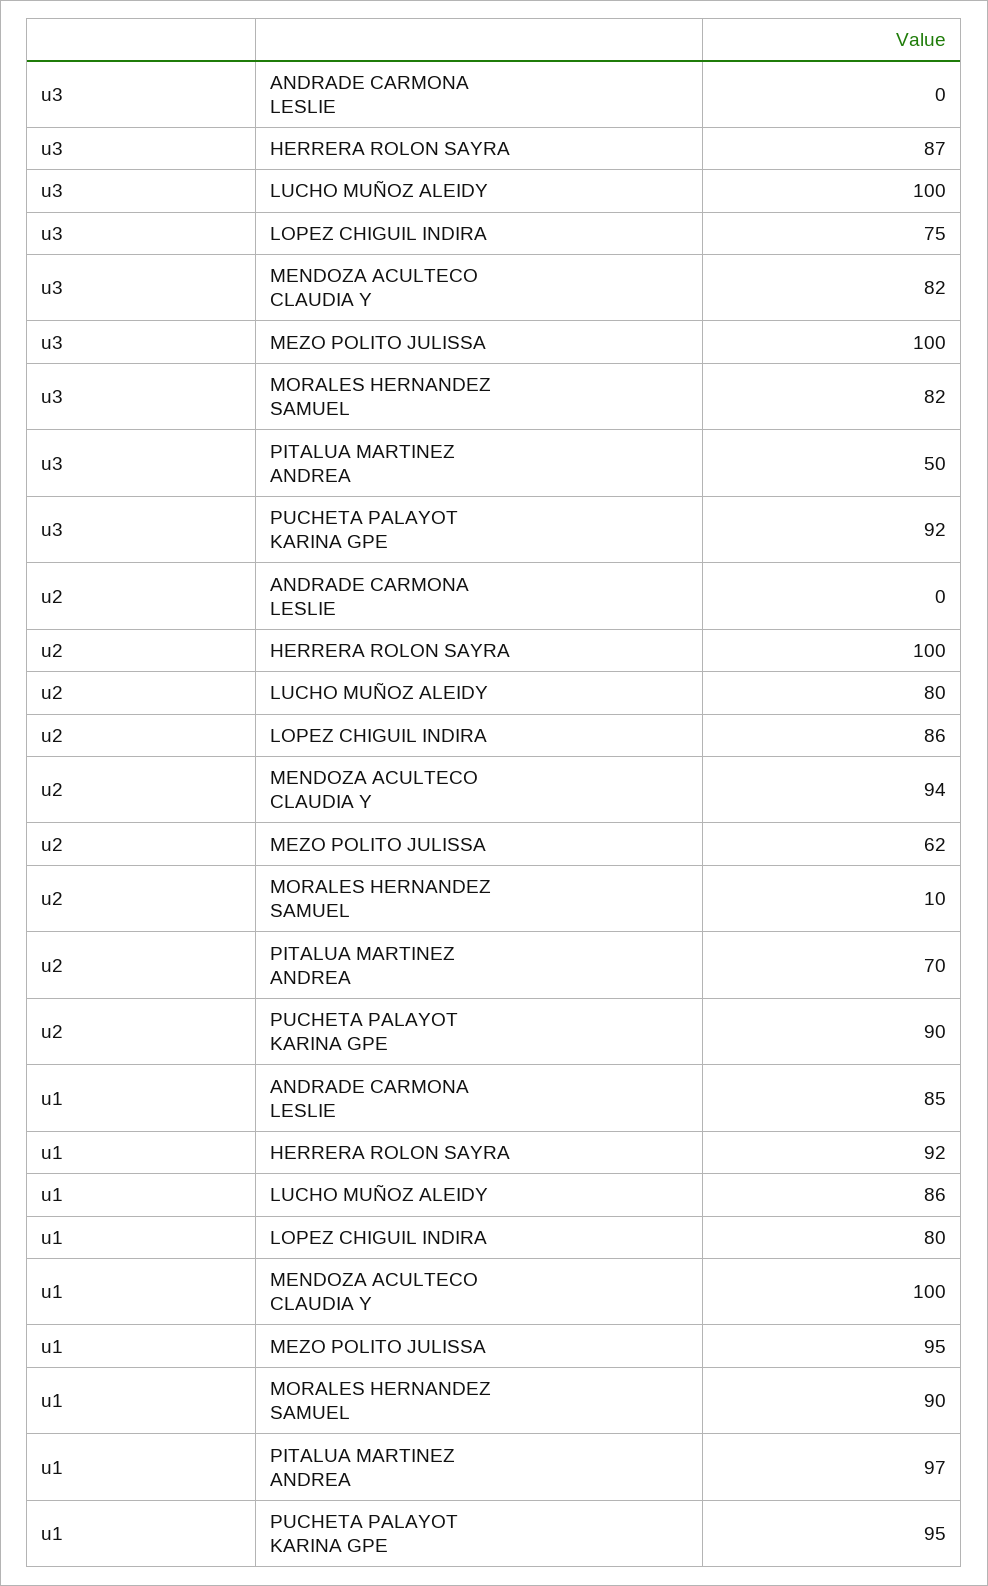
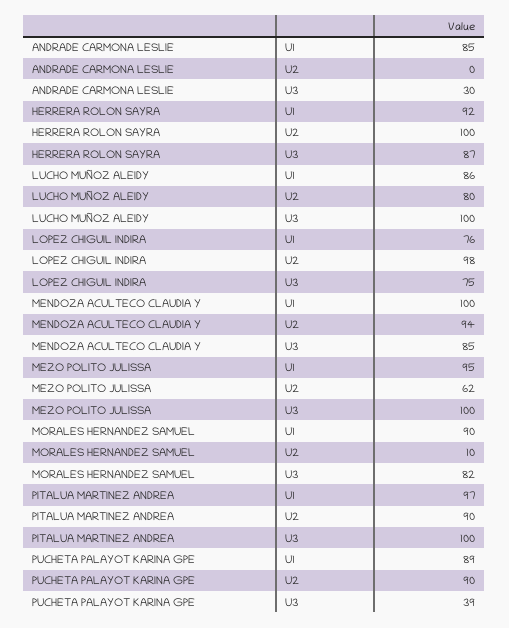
  {
    "u3": {
-     "ANDRADE CARMONA LESLIE": 0,
+     "ANDRADE CARMONA LESLIE": 30,
      "HERRERA ROLON SAYRA": 87,
      "LUCHO MUÑOZ ALEIDY": 100,
      "LOPEZ CHIGUIL INDIRA": 75,
-     "MENDOZA ACULTECO CLAUDIA Y": 82,
+     "MENDOZA ACULTECO CLAUDIA Y": 85,
      "MEZO POLITO JULISSA": 100,
      "MORALES HERNANDEZ SAMUEL": 82,
-     "PITALUA MARTINEZ ANDREA": 50,
+     "PITALUA MARTINEZ ANDREA": 100,
-     "PUCHETA PALAYOT KARINA GPE": 92
+     "PUCHETA PALAYOT KARINA GPE": 39
    },
    "u2": {
      "ANDRADE CARMONA LESLIE": 0,
      "HERRERA ROLON SAYRA": 100,
      "LUCHO MUÑOZ ALEIDY": 80,
-     "LOPEZ CHIGUIL INDIRA": 86,
+     "LOPEZ CHIGUIL INDIRA": 98,
      "MENDOZA ACULTECO CLAUDIA Y": 94,
      "MEZO POLITO JULISSA": 62,
      "MORALES HERNANDEZ SAMUEL": 10,
-     "PITALUA MARTINEZ ANDREA": 70,
+     "PITALUA MARTINEZ ANDREA": 90,
      "PUCHETA PALAYOT KARINA GPE": 90
    },
    "u1": {
      "ANDRADE CARMONA LESLIE": 85,
      "HERRERA ROLON SAYRA": 92,
      "LUCHO MUÑOZ ALEIDY": 86,
-     "LOPEZ CHIGUIL INDIRA": 80,
+     "LOPEZ CHIGUIL INDIRA": 76,
      "MENDOZA ACULTECO CLAUDIA Y": 100,
      "MEZO POLITO JULISSA": 95,
      "MORALES HERNANDEZ SAMUEL": 90,
      "PITALUA MARTINEZ ANDREA": 97,
-     "PUCHETA PALAYOT KARINA GPE": 95
+     "PUCHETA PALAYOT KARINA GPE": 89
    }
  }

